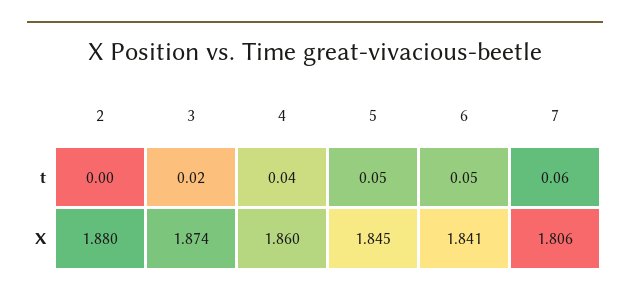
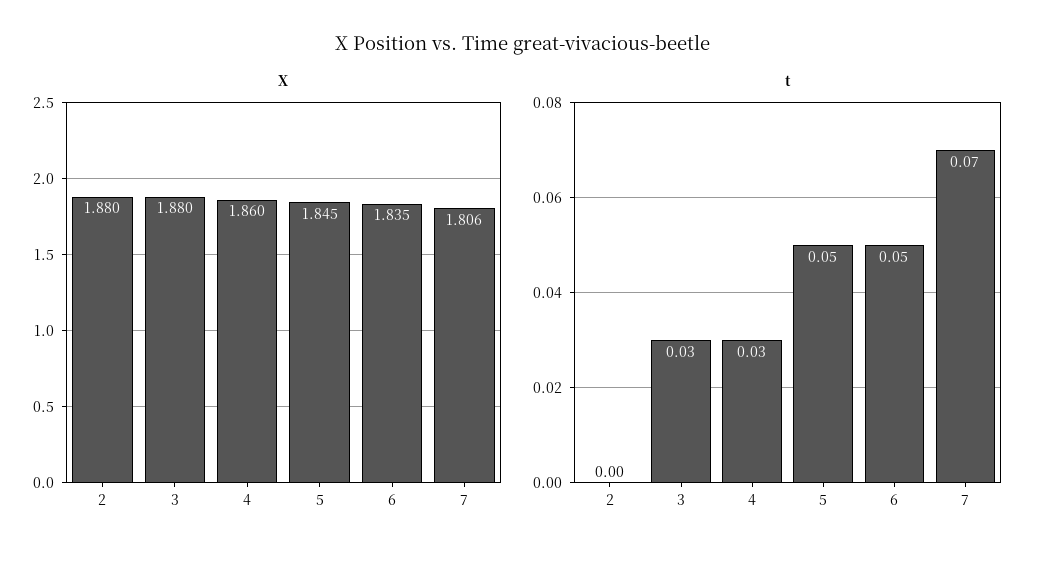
  {
    "t": {
      "2": 0,
-     "3": 0.02,
+     "3": 0.03,
-     "4": 0.04,
+     "4": 0.03,
      "5": 0.05,
      "6": 0.05,
-     "7": 0.06
+     "7": 0.07
    },
    "X": {
      "2": 1.88,
-     "3": 1.874,
+     "3": 1.88,
      "4": 1.86,
      "5": 1.845,
-     "6": 1.841,
+     "6": 1.835,
      "7": 1.806
    }
  }

